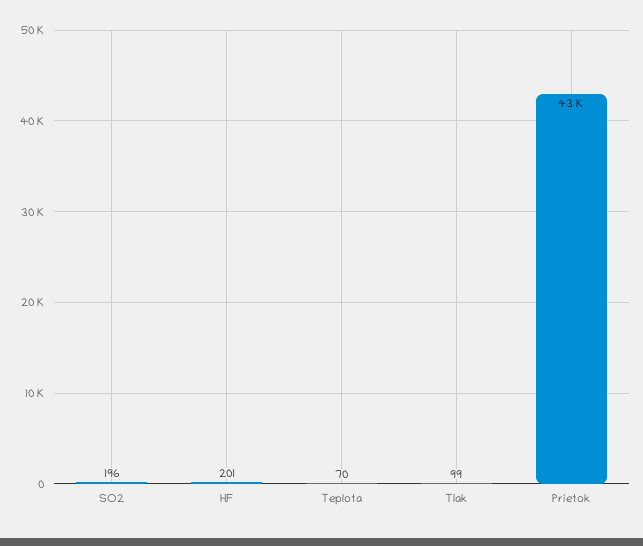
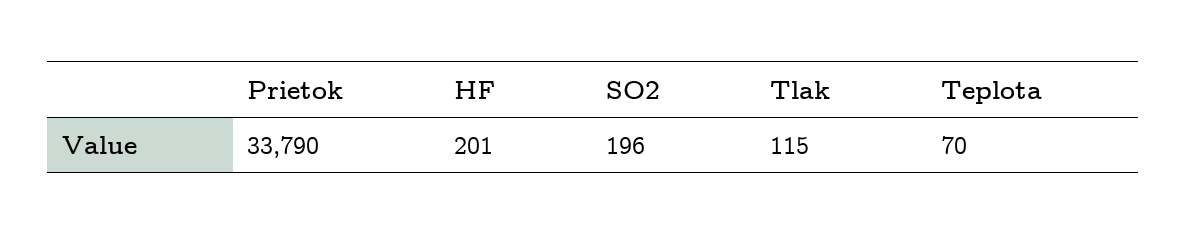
  {
    "SO2": 196,
    "HF": 201,
    "Teplota": 70,
-   "Tlak": 99,
+   "Tlak": 115,
-   "Prietok": 43000
+   "Prietok": 33790
  }

